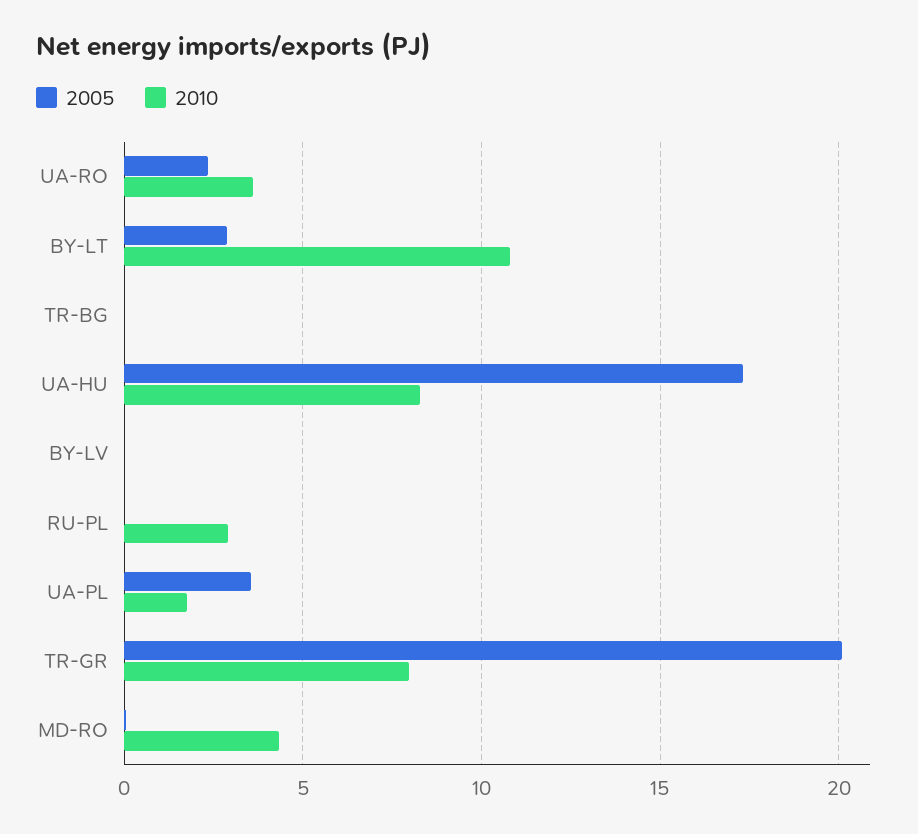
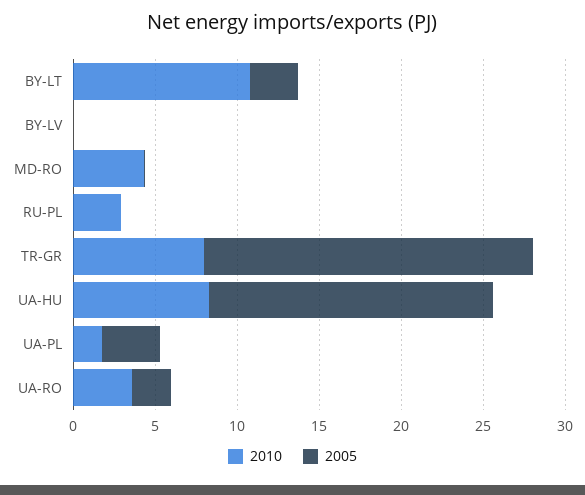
  {
    "2005": {
      "UA-RO": 2.5,
      "BY-LT": 3,
-     "TR-BG": 0,
      "UA-HU": 17.5,
      "BY-LV": 0,
      "RU-PL": 0,
      "UA-PL": 3.5,
      "TR-GR": 20,
      "MD-RO": 0
    },
    "2010": {
      "UA-RO": 3.5,
      "BY-LT": 11,
-     "TR-BG": 0,
      "UA-HU": 8.5,
      "BY-LV": 0,
      "RU-PL": 3,
      "UA-PL": 2,
      "TR-GR": 8,
      "MD-RO": 4.5
    }
  }

